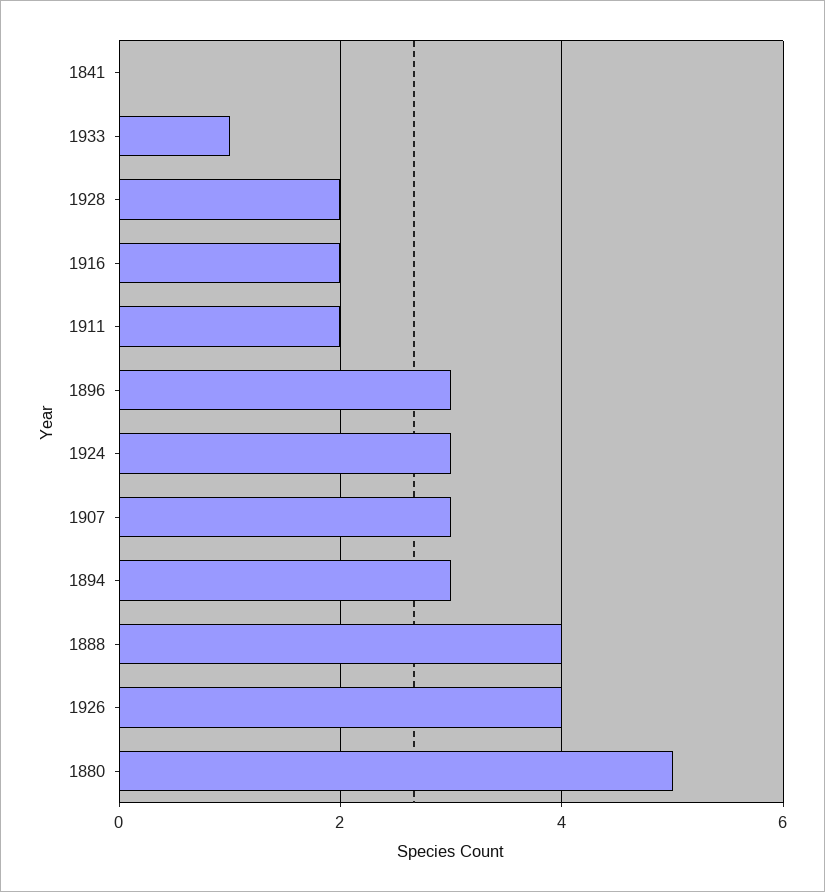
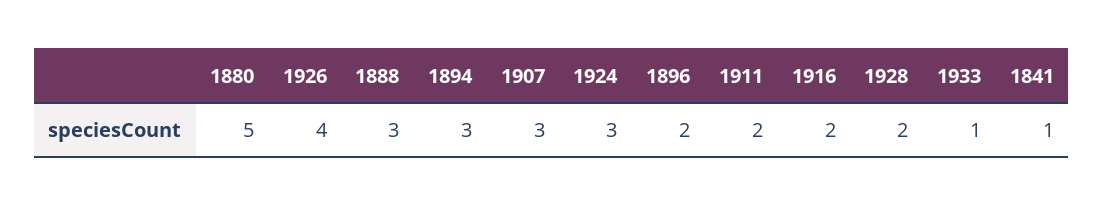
  {
-   "1841": 0,
+   "1841": 1,
    "1933": 1,
    "1928": 2,
    "1916": 2,
    "1911": 2,
-   "1896": 3,
+   "1896": 2,
    "1924": 3,
    "1907": 3,
    "1894": 3,
-   "1888": 4,
+   "1888": 3,
    "1926": 4,
    "1880": 5
  }

